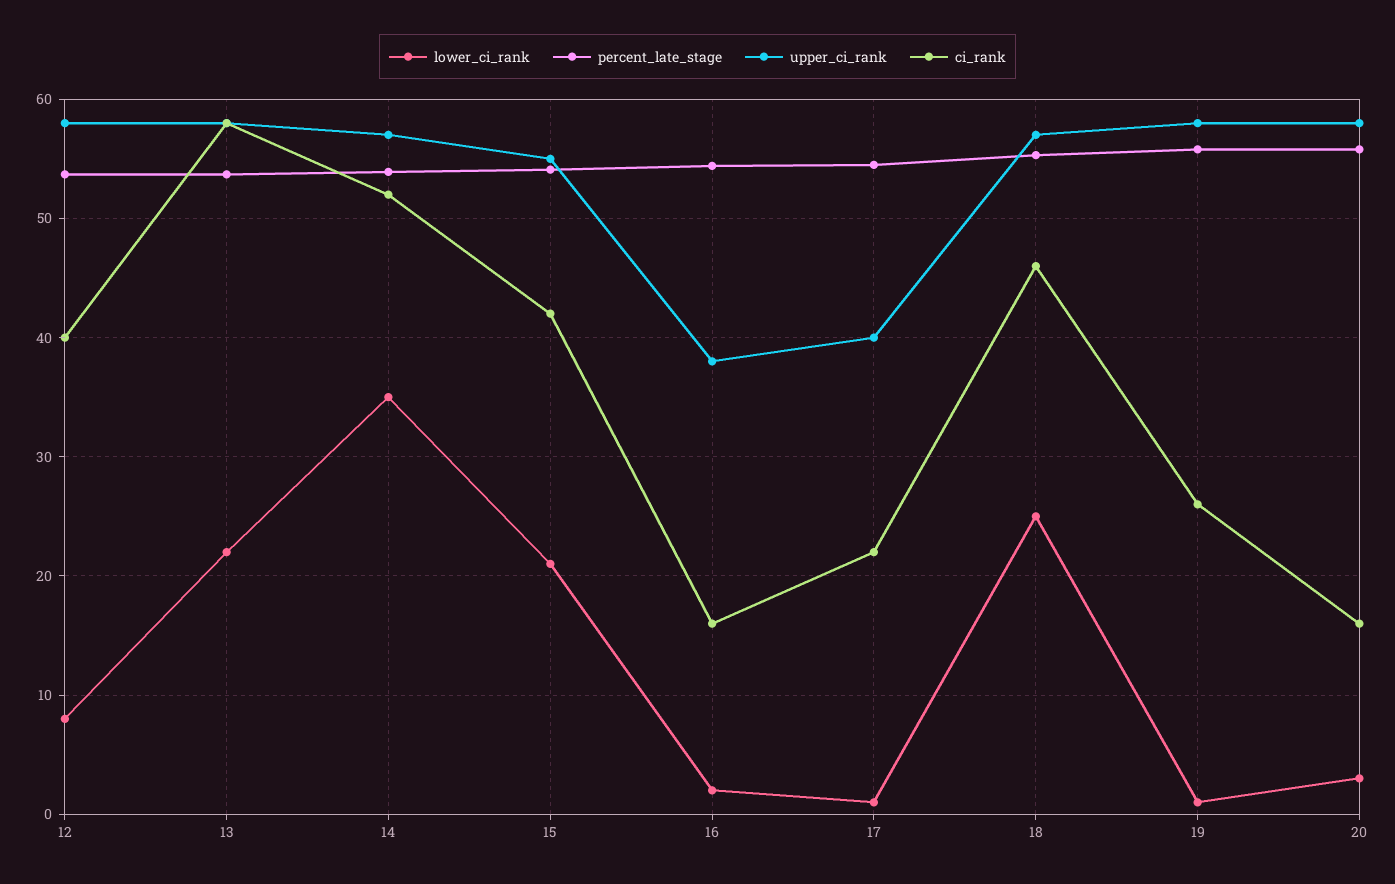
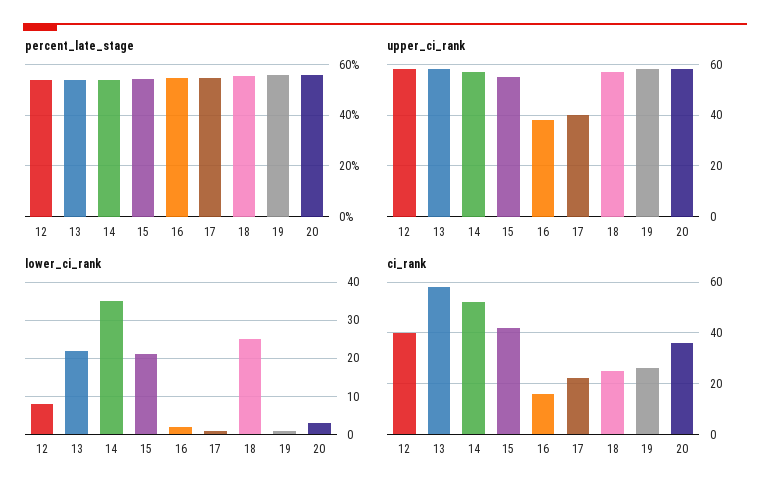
  {
    "lower_ci_rank": {
      "12": 8,
      "13": 22,
      "14": 35,
      "15": 21,
      "16": 2,
      "17": 1,
      "18": 25,
      "19": 1,
      "20": 3
    },
    "percent_late_stage": {
      "12": 54,
      "13": 54,
      "14": 54,
      "15": 54,
      "16": 54,
      "17": 55,
      "18": 55,
      "19": 56,
      "20": 56
    },
    "upper_ci_rank": {
      "12": 58,
      "13": 58,
      "14": 57,
      "15": 55,
      "16": 38,
      "17": 40,
      "18": 57,
      "19": 58,
      "20": 58
    },
    "ci_rank": {
      "12": 40,
      "13": 58,
      "14": 52,
      "15": 42,
      "16": 16,
      "17": 22,
-     "18": 46,
+     "18": 25,
      "19": 26,
-     "20": 16
+     "20": 35
    }
  }

